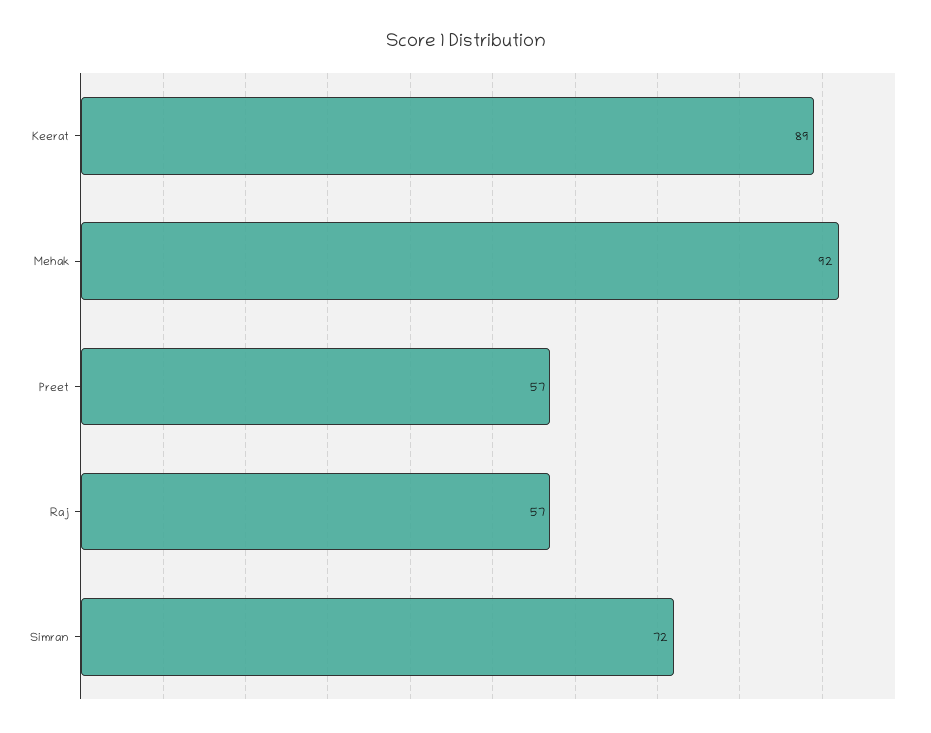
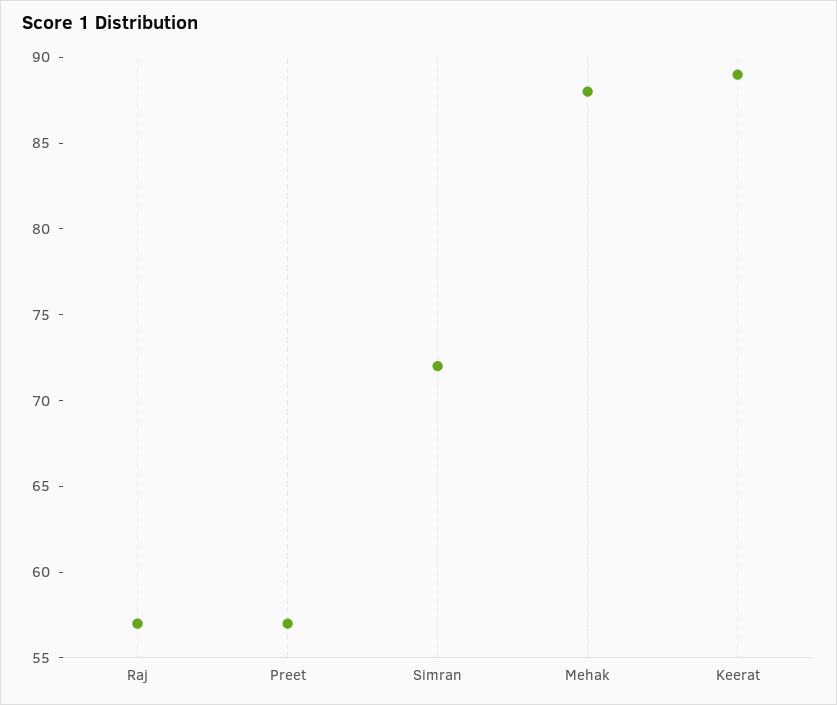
  {
    "Keerat": 89,
-   "Mehak": 92,
+   "Mehak": 88,
    "Preet": 57,
    "Raj": 57,
    "Simran": 72
  }

